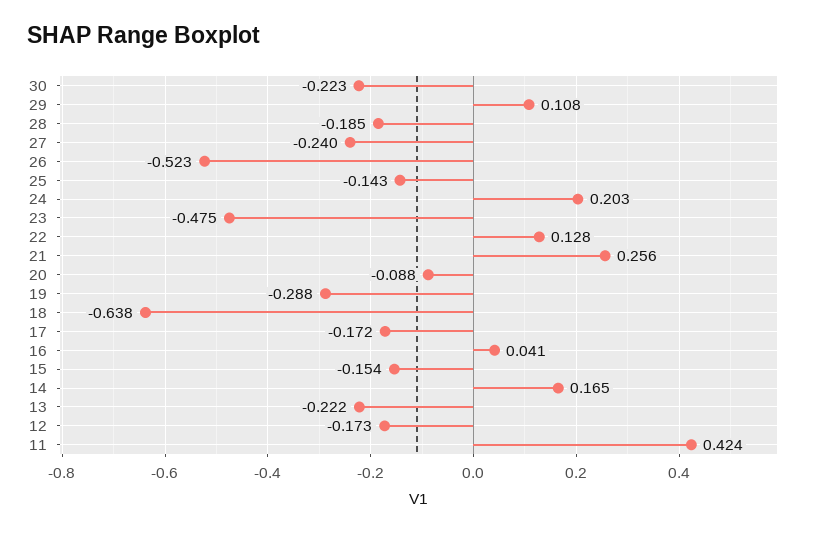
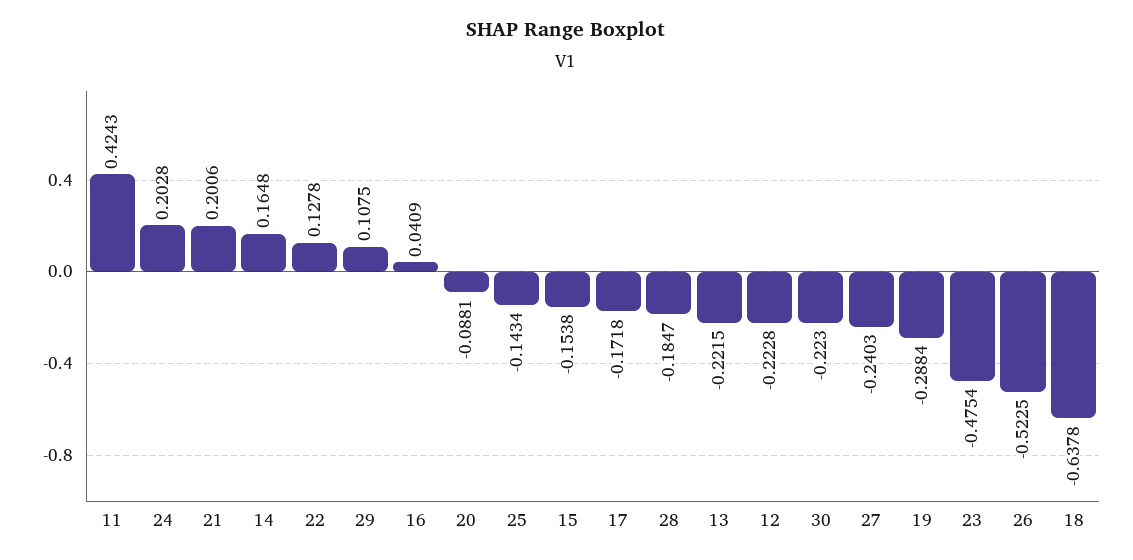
  {
    "30": -0.223,
    "29": 0.1075,
    "28": -0.1847,
    "27": -0.2403,
    "26": -0.5225,
    "25": -0.1434,
    "24": 0.2028,
    "23": -0.4754,
    "22": 0.1278,
-   "21": 0.256,
+   "21": 0.2006,
    "20": -0.0881,
    "19": -0.2884,
    "18": -0.6378,
    "17": -0.1718,
    "16": 0.0409,
    "15": -0.1538,
    "14": 0.1648,
    "13": -0.2215,
-   "12": -0.173,
+   "12": -0.2228,
    "11": 0.4243
  }

